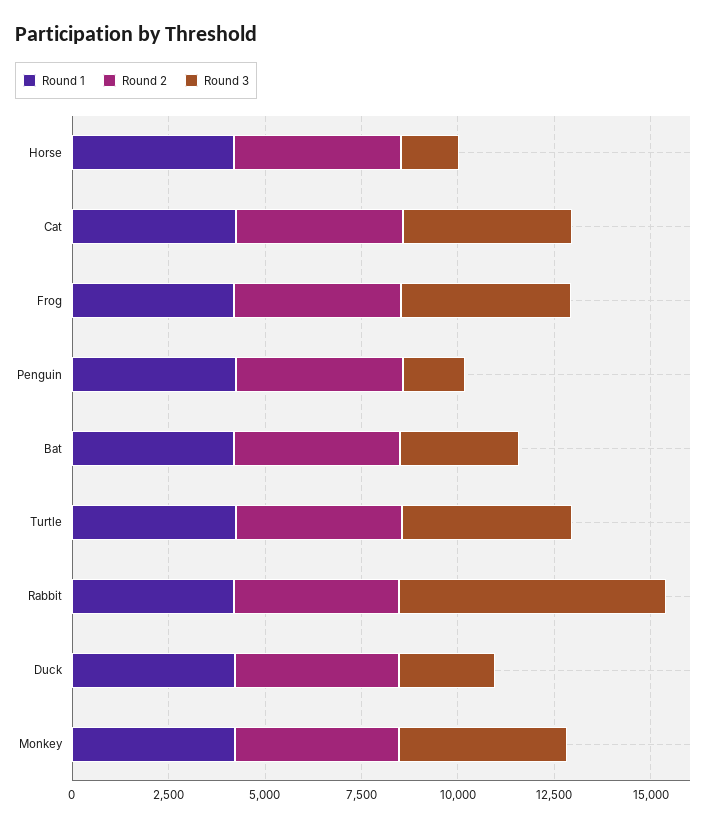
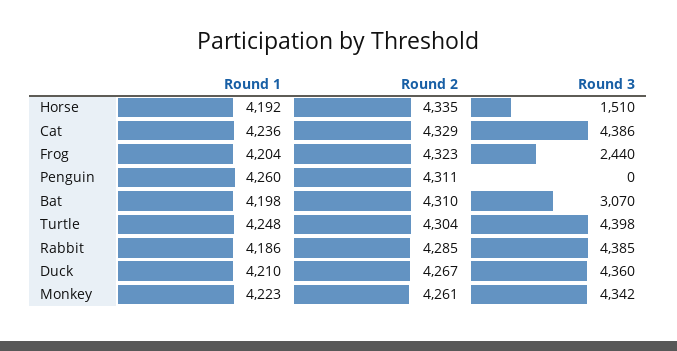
  {
    "Round 1": {
      "Horse": 4192,
      "Cat": 4236,
      "Frog": 4204,
      "Penguin": 4260,
      "Bat": 4198,
      "Turtle": 4248,
      "Rabbit": 4186,
      "Duck": 4210,
      "Monkey": 4223
    },
    "Round 2": {
      "Horse": 4335,
      "Cat": 4329,
      "Frog": 4323,
      "Penguin": 4311,
      "Bat": 4310,
      "Turtle": 4304,
      "Rabbit": 4285,
      "Duck": 4267,
      "Monkey": 4261
    },
    "Round 3": {
      "Horse": 1510,
      "Cat": 4386,
-     "Frog": 4500,
+     "Frog": 2440,
-     "Penguin": 1500,
+     "Penguin": 0,
      "Bat": 3070,
      "Turtle": 4398,
-     "Rabbit": 7000,
+     "Rabbit": 4385,
-     "Duck": 2500,
+     "Duck": 4360,
      "Monkey": 4342
    }
  }

